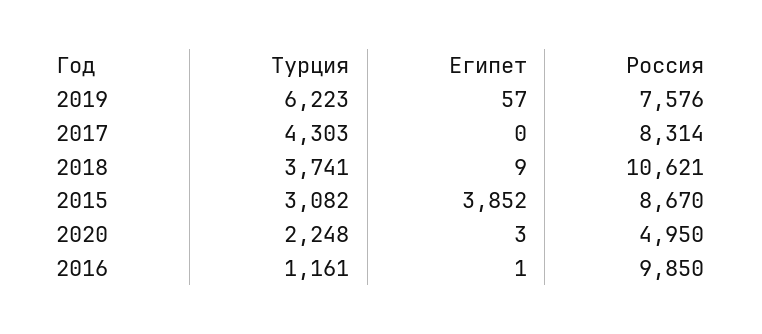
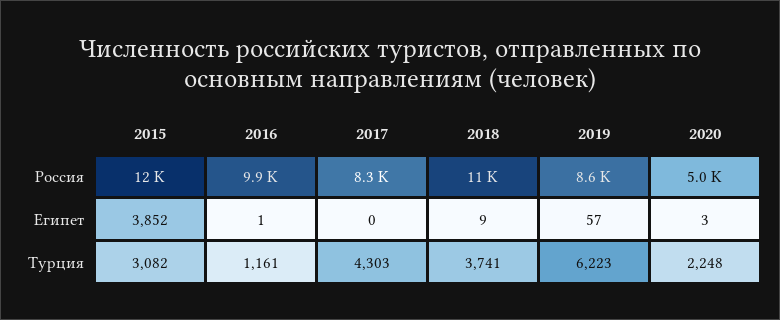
  {
    "Турция": {
      "2019": 6223,
      "2017": 4303,
      "2018": 3741,
      "2015": 3082,
      "2020": 2248,
      "2016": 1161
    },
    "Египет": {
      "2019": 57,
      "2017": 0,
      "2018": 9,
      "2015": 3852,
      "2020": 3,
      "2016": 1
    },
    "Россия": {
-     "2019": 7576,
+     "2019": 8600,
      "2017": 8314,
      "2018": 10621,
-     "2015": 8670,
+     "2015": 12000,
      "2020": 4950,
      "2016": 9850
    }
  }

